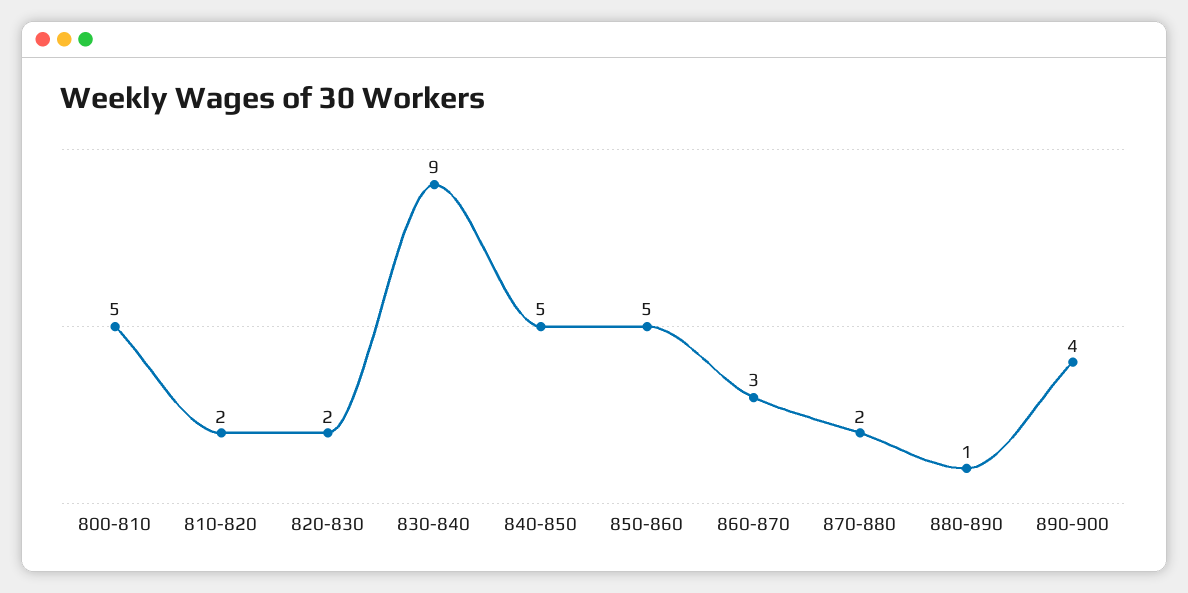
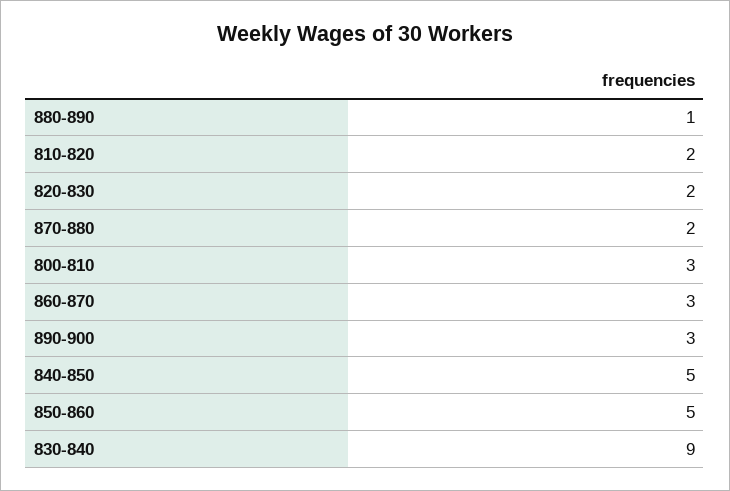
  {
-   "800-810": 5,
+   "800-810": 3,
    "810-820": 2,
    "820-830": 2,
    "830-840": 9,
    "840-850": 5,
    "850-860": 5,
    "860-870": 3,
    "870-880": 2,
    "880-890": 1,
-   "890-900": 4
+   "890-900": 3
  }

